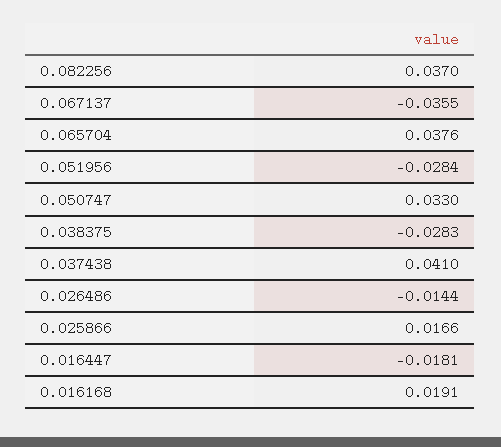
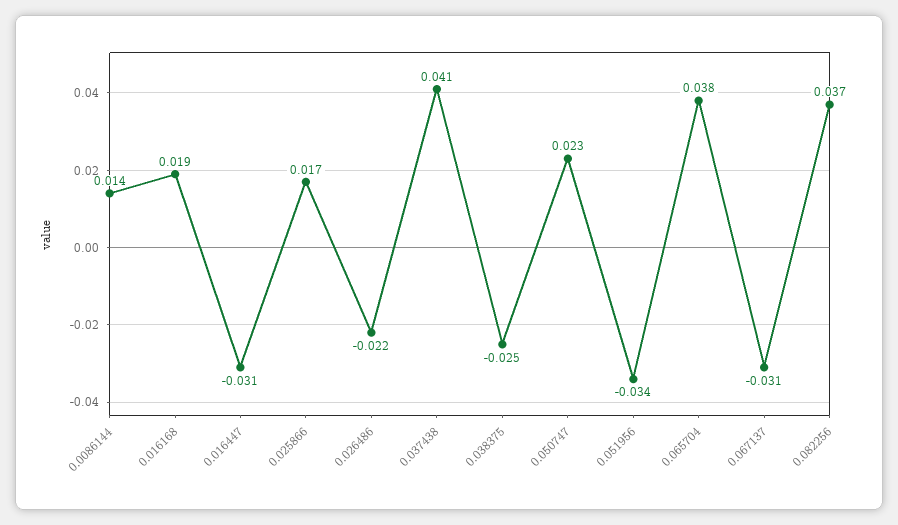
  {
    "0.082256": 0.037,
-   "0.067137": -0.0355,
+   "0.067137": -0.031,
    "0.065704": 0.0376,
-   "0.051956": -0.0284,
+   "0.051956": -0.034,
-   "0.050747": 0.033,
+   "0.050747": 0.023,
-   "0.038375": -0.0283,
+   "0.038375": -0.025,
    "0.037438": 0.041,
-   "0.026486": -0.0144,
+   "0.026486": -0.022,
    "0.025866": 0.0166,
-   "0.016447": -0.0181,
+   "0.016447": -0.031,
-   "0.016168": 0.0191
+   "0.016168": 0.0191,
+   "0.0086144": 0.014
  }

